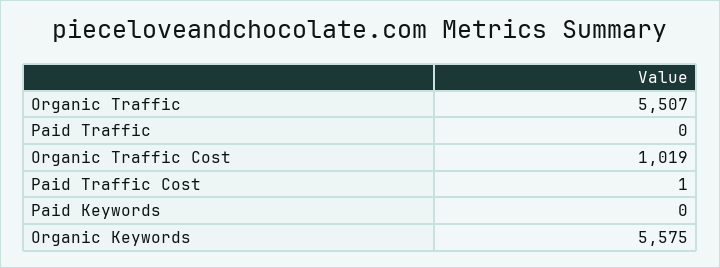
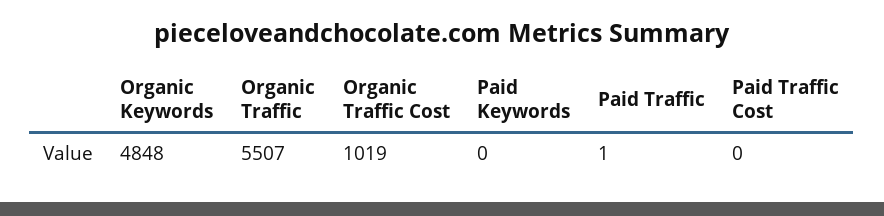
  {
    "Organic Traffic": 5507,
-   "Paid Traffic": 0,
+   "Paid Traffic": 1,
    "Organic Traffic Cost": 1019,
-   "Paid Traffic Cost": 1,
+   "Paid Traffic Cost": 0,
    "Paid Keywords": 0,
-   "Organic Keywords": 5575
+   "Organic Keywords": 4848
  }

